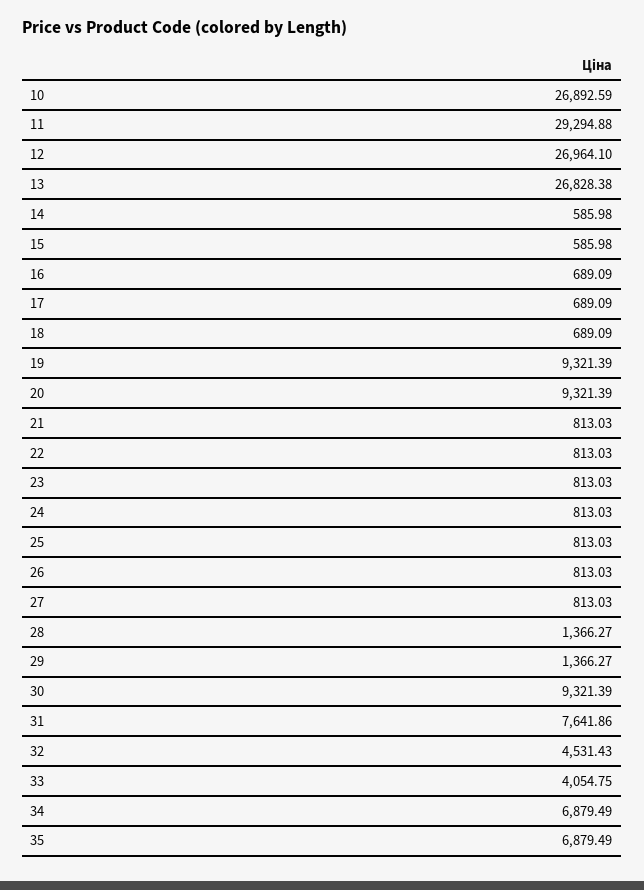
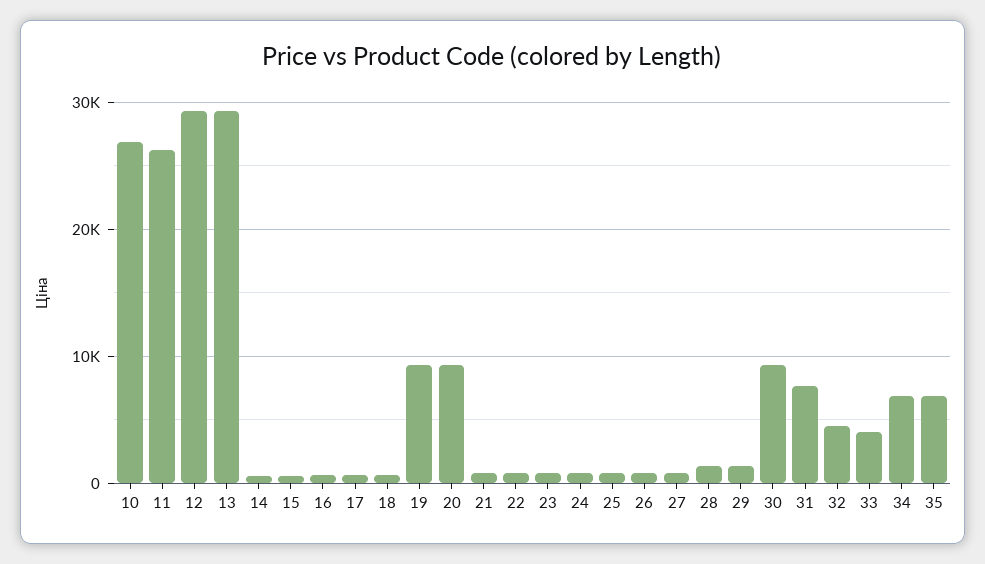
  {
    "10": 26892.59,
-   "11": 29294.88,
+   "11": 26000,
-   "12": 26964.1,
+   "12": 29000,
-   "13": 26828.38,
+   "13": 29000,
    "14": 585.98,
    "15": 585.98,
    "16": 689.09,
    "17": 689.09,
    "18": 689.09,
    "19": 9321.39,
    "20": 9321.39,
    "21": 813.03,
    "22": 813.03,
    "23": 813.03,
    "24": 813.03,
    "25": 813.03,
    "26": 813.03,
    "27": 813.03,
    "28": 1366.27,
    "29": 1366.27,
    "30": 9321.39,
    "31": 7641.86,
    "32": 4531.43,
    "33": 4054.75,
    "34": 6879.49,
    "35": 6879.49
  }

